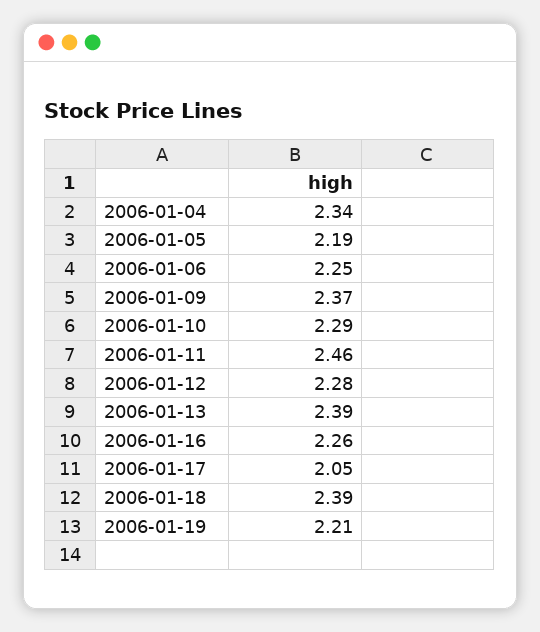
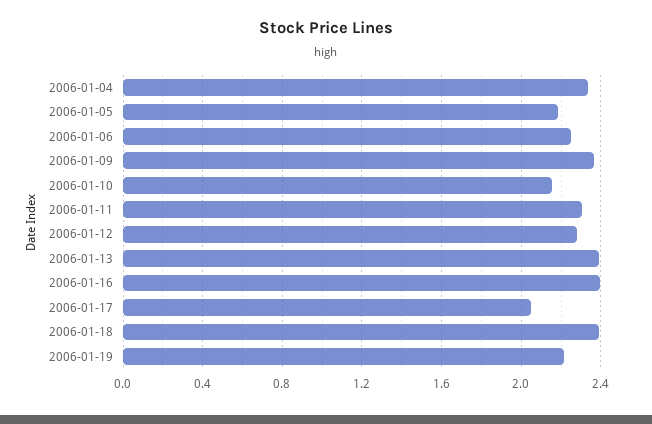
  {
    "2006-01-04": 2.34,
    "2006-01-05": 2.19,
    "2006-01-06": 2.25,
    "2006-01-09": 2.37,
-   "2006-01-10": 2.29,
+   "2006-01-10": 2.15,
-   "2006-01-11": 2.46,
+   "2006-01-11": 2.3,
    "2006-01-12": 2.28,
    "2006-01-13": 2.39,
-   "2006-01-16": 2.26,
+   "2006-01-16": 2.4,
    "2006-01-17": 2.05,
    "2006-01-18": 2.39,
    "2006-01-19": 2.21
  }

